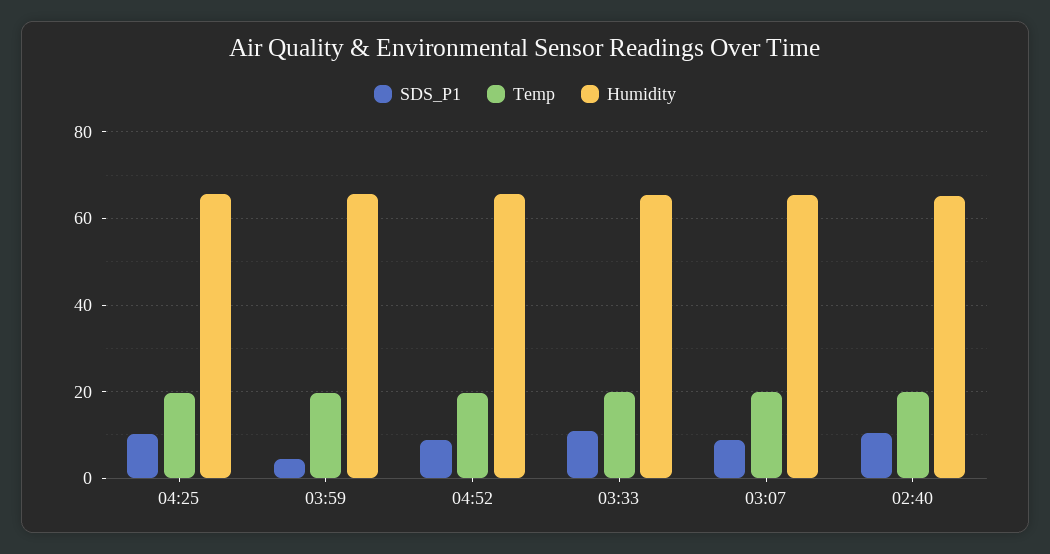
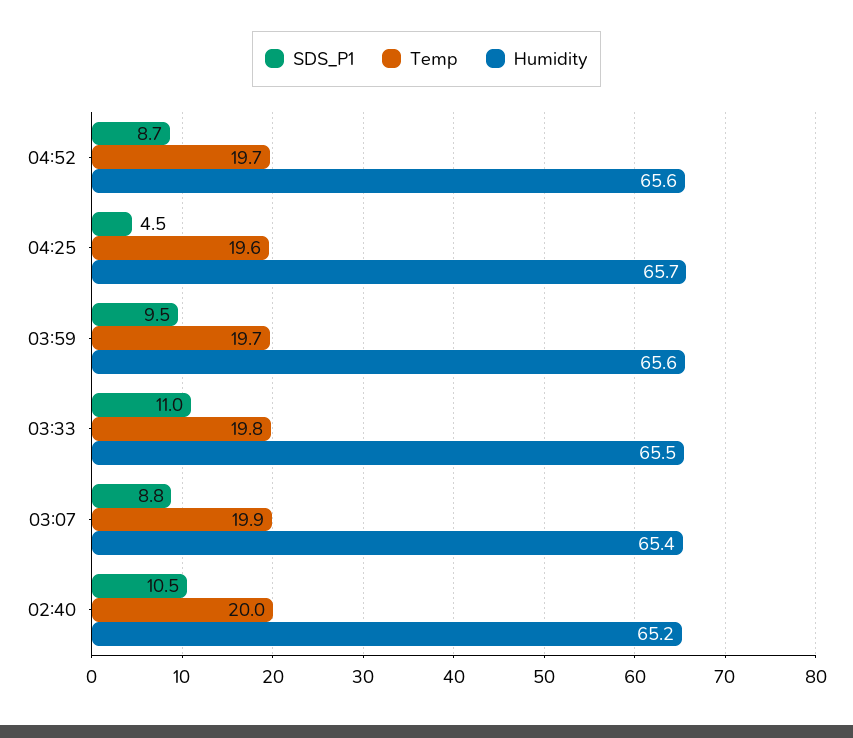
  {
    "SDS_P1": {
-     "04:25": 10,
+     "04:25": 4.5,
-     "03:59": 4,
+     "03:59": 9.5,
      "04:52": 8.7,
      "03:33": 11,
      "03:07": 8.8,
      "02:40": 10.5
    },
    "Temp": {
      "04:25": 19.6,
      "03:59": 19.7,
      "04:52": 19.7,
      "03:33": 19.8,
      "03:07": 19.9,
      "02:40": 20
    },
    "Humidity": {
      "04:25": 65.7,
      "03:59": 65.6,
      "04:52": 65.6,
      "03:33": 65.5,
      "03:07": 65.4,
      "02:40": 65.2
    }
  }

